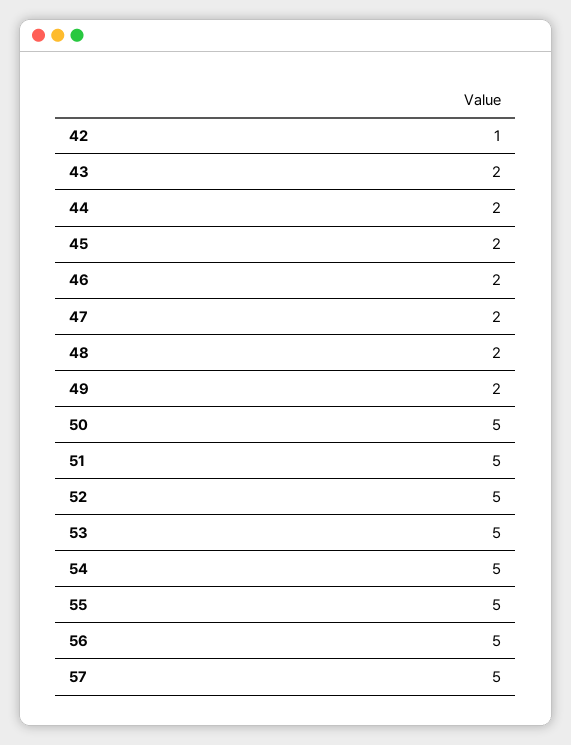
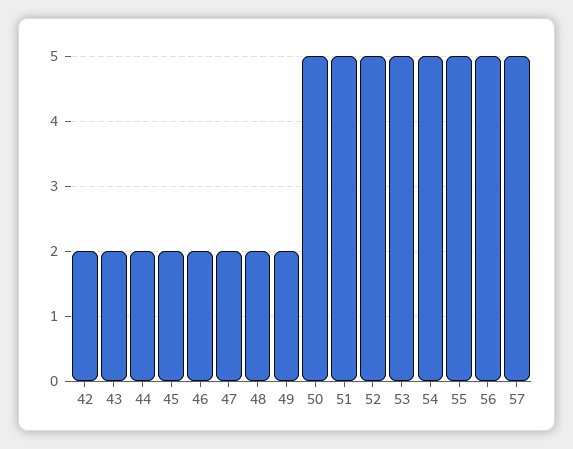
  {
-   "42": 1,
+   "42": 2,
    "43": 2,
    "44": 2,
    "45": 2,
    "46": 2,
    "47": 2,
    "48": 2,
    "49": 2,
    "50": 5,
    "51": 5,
    "52": 5,
    "53": 5,
    "54": 5,
    "55": 5,
    "56": 5,
    "57": 5
  }

